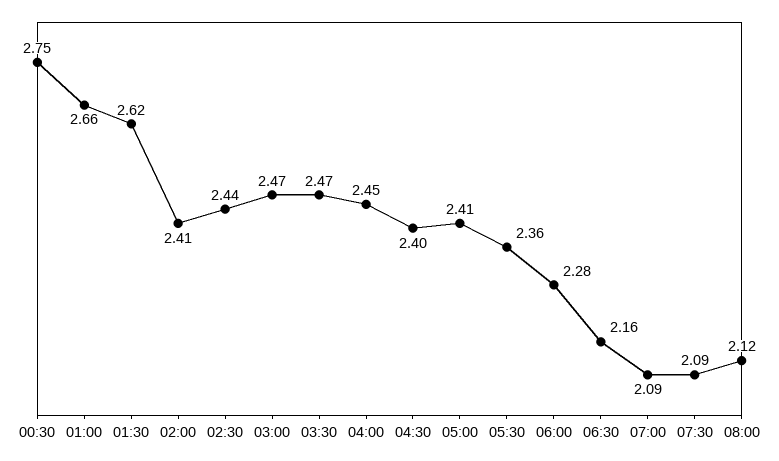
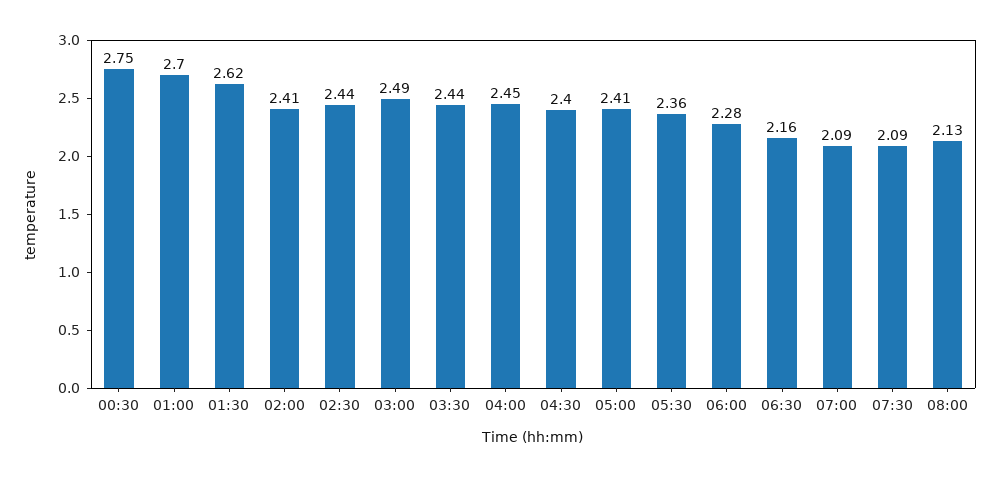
  {
    "00:30": 2.75,
-   "01:00": 2.66,
+   "01:00": 2.7,
    "01:30": 2.62,
    "02:00": 2.41,
    "02:30": 2.44,
-   "03:00": 2.47,
+   "03:00": 2.49,
-   "03:30": 2.47,
+   "03:30": 2.44,
    "04:00": 2.45,
    "04:30": 2.4,
    "05:00": 2.41,
    "05:30": 2.36,
    "06:00": 2.28,
    "06:30": 2.16,
    "07:00": 2.09,
    "07:30": 2.09,
-   "08:00": 2.12
+   "08:00": 2.13
  }

